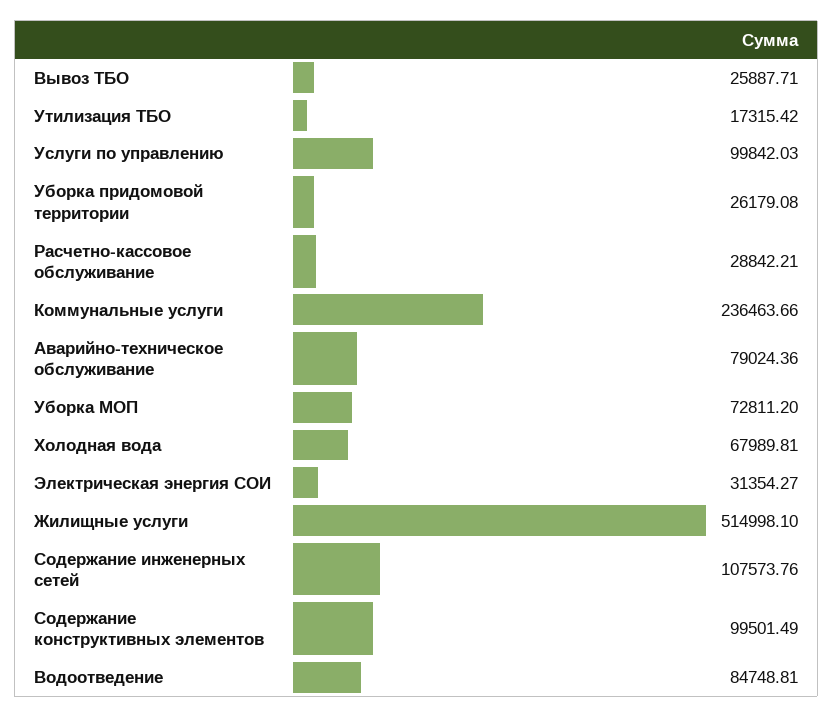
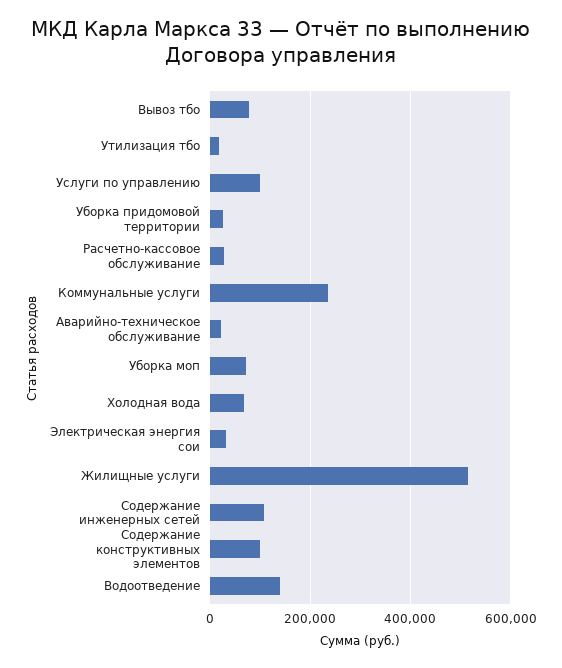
  {
-   "Вывоз ТБО": 25887.71,
+   "Вывоз ТБО": 80000,
    "Утилизация ТБО": 17315.42,
    "Услуги по управлению": 99842.03,
    "Уборка придомовой территории": 26179.08,
    "Расчетно-кассовое обслуживание": 28842.21,
    "Коммунальные услуги": 236463.66,
-   "Аварийно-техническое обслуживание": 79024.36,
+   "Аварийно-техническое обслуживание": 20000,
    "Уборка МОП": 72811.2,
    "Холодная вода": 67989.81,
    "Электрическая энергия СОИ": 31354.27,
    "Жилищные услуги": 514998.1,
    "Содержание инженерных сетей": 107573.76,
    "Содержание конструктивных элементов": 99501.49,
-   "Водоотведение": 84748.81
+   "Водоотведение": 140000
  }

